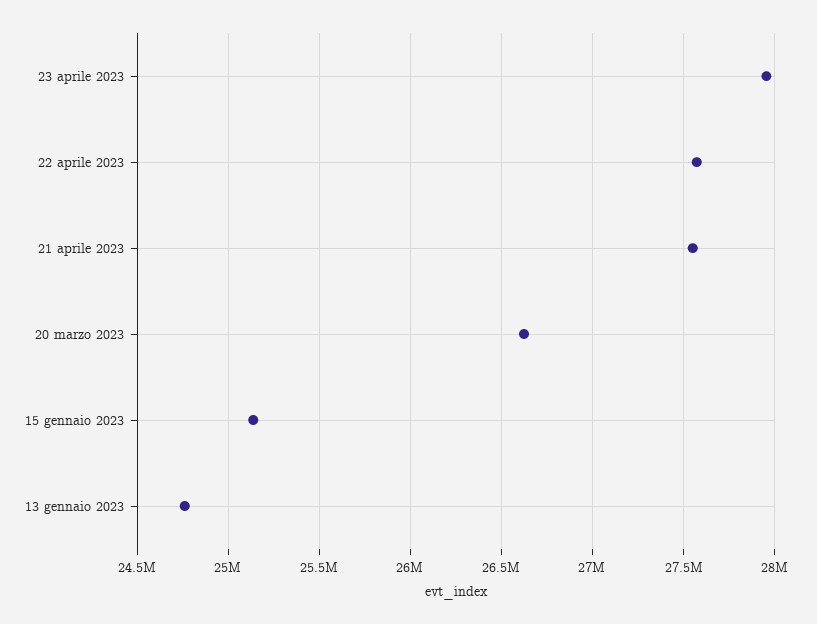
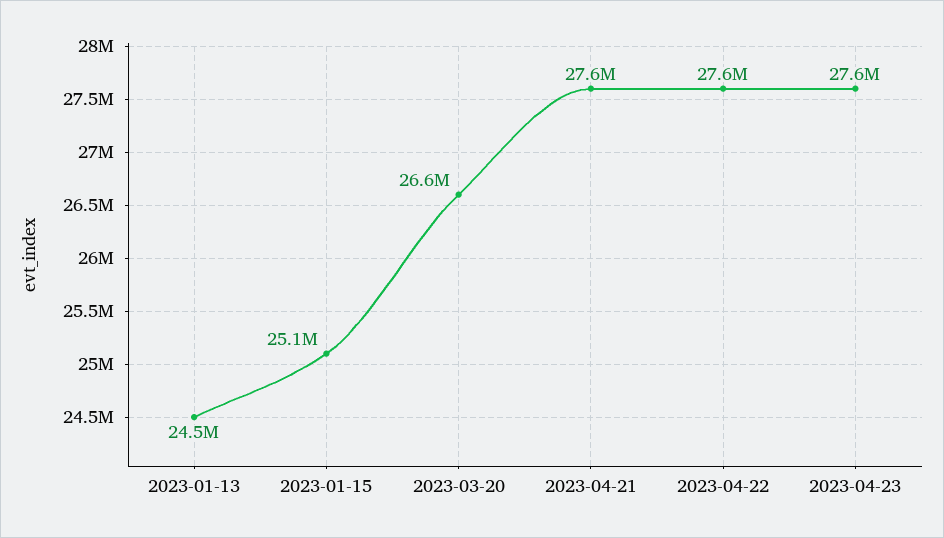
  {
-   "23 aprile 2023": 27950000,
+   "23 aprile 2023": 27600000,
    "22 aprile 2023": 27600000,
    "21 aprile 2023": 27600000,
    "20 marzo 2023": 26600000,
    "15 gennaio 2023": 25100000,
-   "13 gennaio 2023": 24750000
+   "13 gennaio 2023": 24500000
  }

